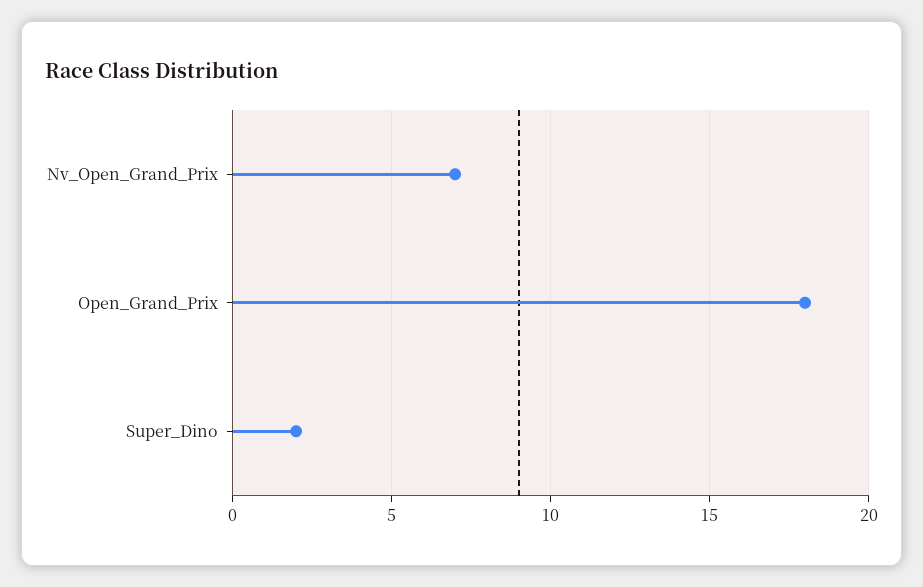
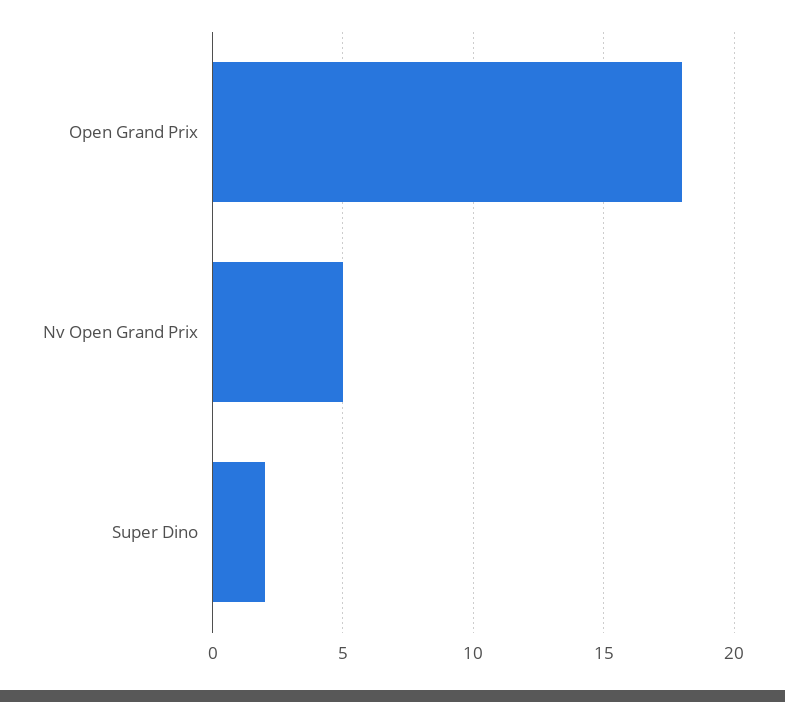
  {
-   "Nv_Open_Grand_Prix": 7,
+   "Nv_Open_Grand_Prix": 5,
    "Open_Grand_Prix": 18,
    "Super_Dino": 2
  }

